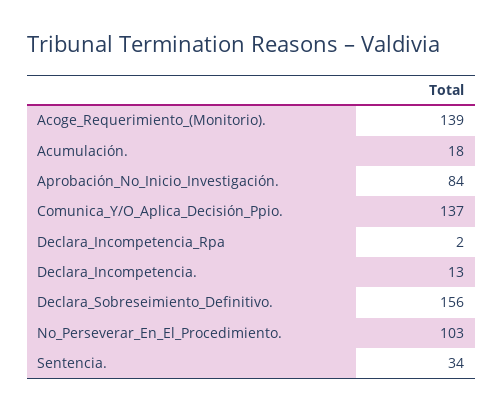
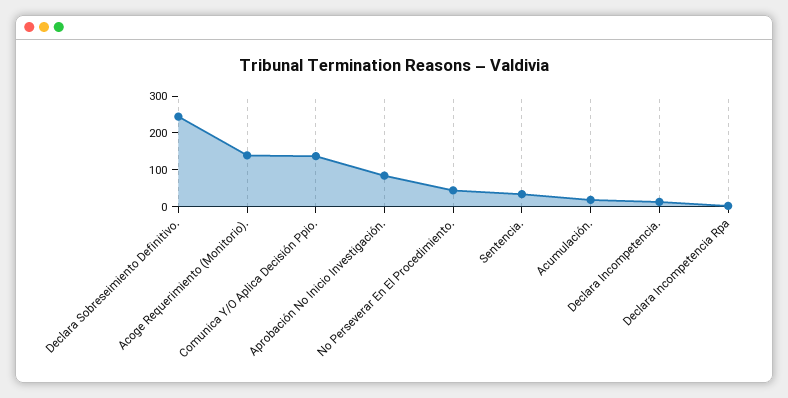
  {
    "Acoge_Requerimiento_(Monitorio).": 139,
    "Acumulación.": 18,
    "Aprobación_No_Inicio_Investigación.": 84,
    "Comunica_Y/O_Aplica_Decisión_Ppio.": 137,
    "Declara_Incompetencia_Rpa": 2,
    "Declara_Incompetencia.": 13,
-   "Declara_Sobreseimiento_Definitivo.": 156,
+   "Declara_Sobreseimiento_Definitivo.": 250,
-   "No_Perseverar_En_El_Procedimiento.": 103,
+   "No_Perseverar_En_El_Procedimiento.": 50,
    "Sentencia.": 34
  }

